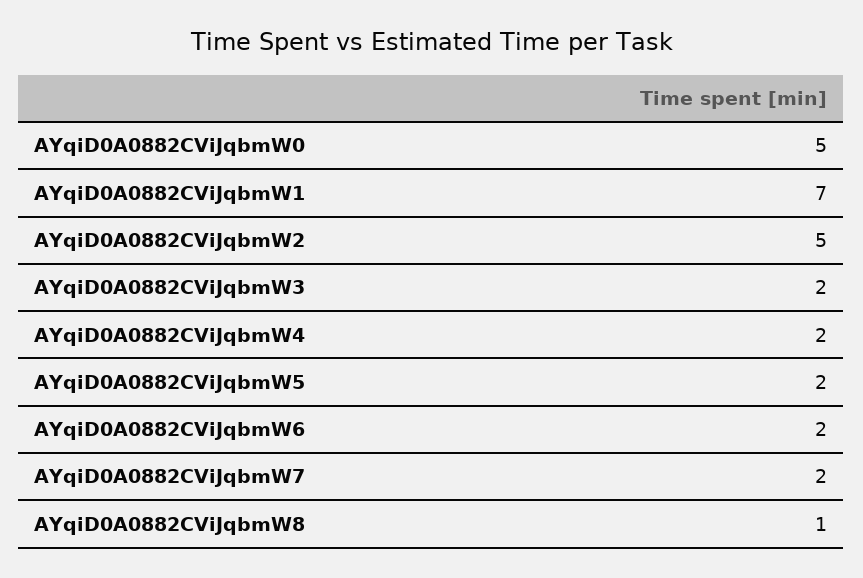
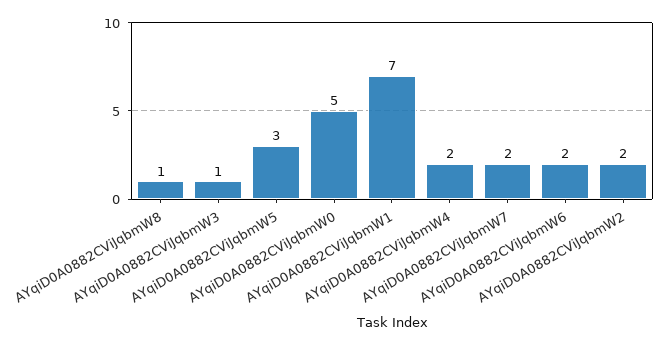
  {
    "AYqiD0A0882CViJqbmW0": 5,
    "AYqiD0A0882CViJqbmW1": 7,
-   "AYqiD0A0882CViJqbmW2": 5,
+   "AYqiD0A0882CViJqbmW2": 2,
-   "AYqiD0A0882CViJqbmW3": 2,
+   "AYqiD0A0882CViJqbmW3": 1,
    "AYqiD0A0882CViJqbmW4": 2,
-   "AYqiD0A0882CViJqbmW5": 2,
+   "AYqiD0A0882CViJqbmW5": 3,
    "AYqiD0A0882CViJqbmW6": 2,
    "AYqiD0A0882CViJqbmW7": 2,
    "AYqiD0A0882CViJqbmW8": 1
  }

